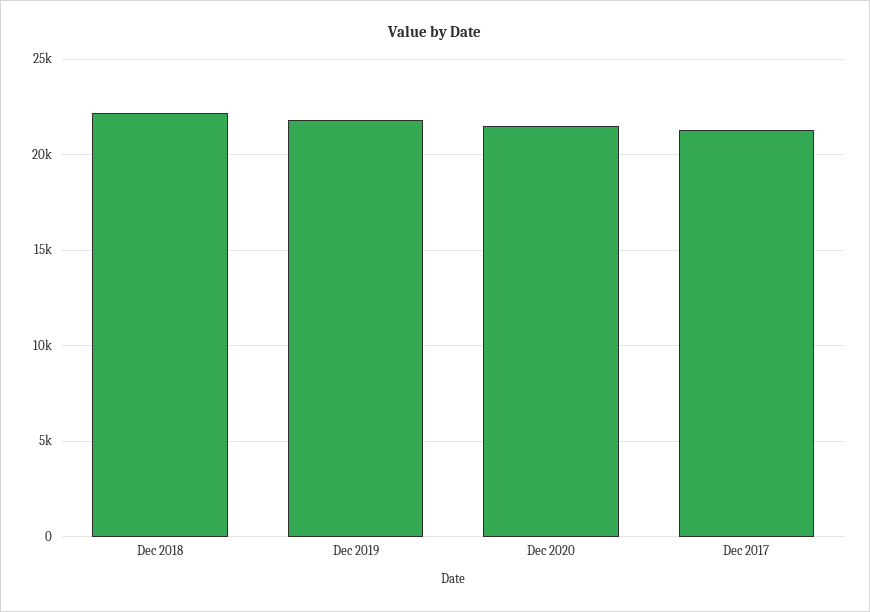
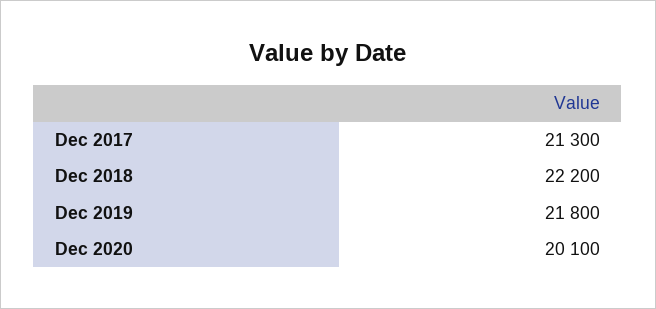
  {
    "Dec 2018": 22200,
    "Dec 2019": 21800,
-   "Dec 2020": 21500,
+   "Dec 2020": 20100,
    "Dec 2017": 21300
  }

